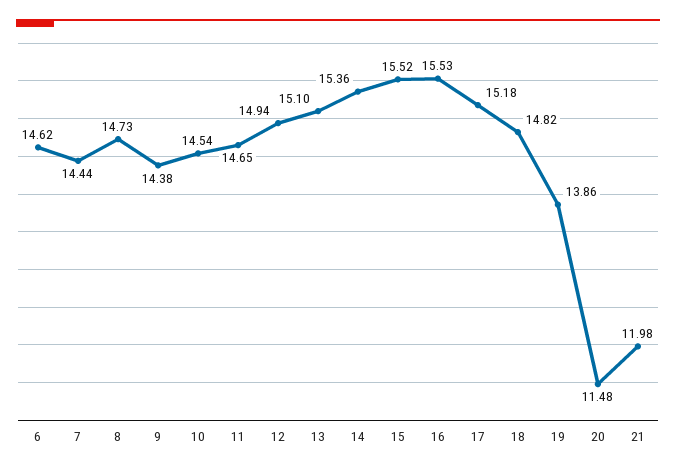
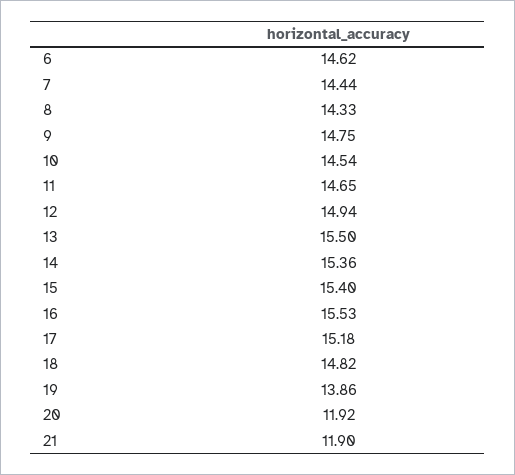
  {
    "6": 14.62,
    "7": 14.44,
-   "8": 14.73,
+   "8": 14.33,
-   "9": 14.38,
+   "9": 14.75,
    "10": 14.54,
    "11": 14.65,
    "12": 14.94,
-   "13": 15.1,
+   "13": 15.5,
    "14": 15.36,
-   "15": 15.52,
+   "15": 15.4,
    "16": 15.53,
    "17": 15.18,
    "18": 14.82,
    "19": 13.86,
-   "20": 11.48,
+   "20": 11.92,
-   "21": 11.98
+   "21": 11.9
  }

